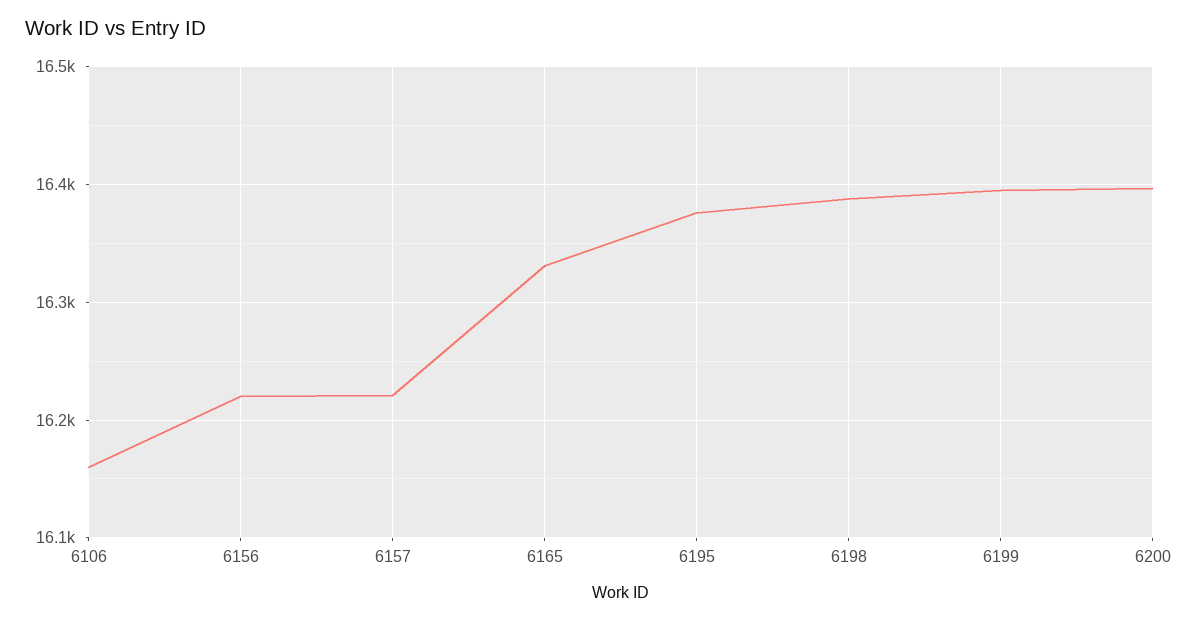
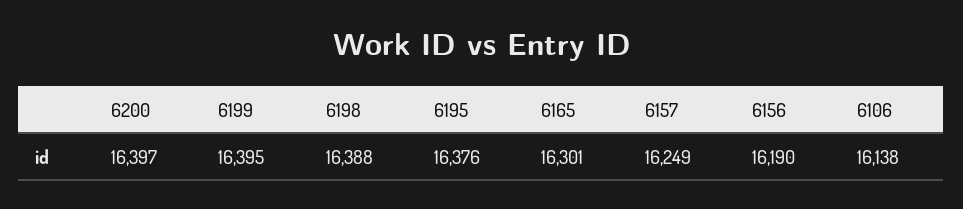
  {
-   "6106": 16160,
+   "6106": 16138,
-   "6156": 16220,
+   "6156": 16190,
-   "6157": 16220,
+   "6157": 16249,
-   "6165": 16330,
+   "6165": 16301,
    "6195": 16376,
    "6198": 16388,
    "6199": 16395,
    "6200": 16397
  }

